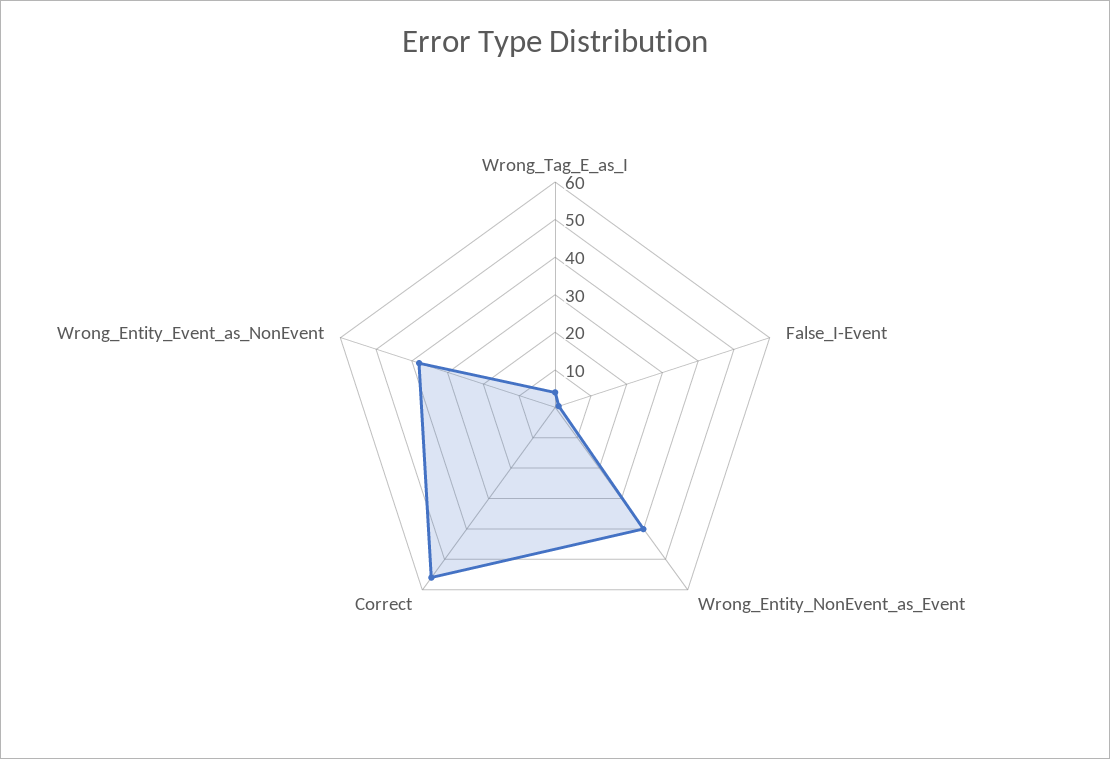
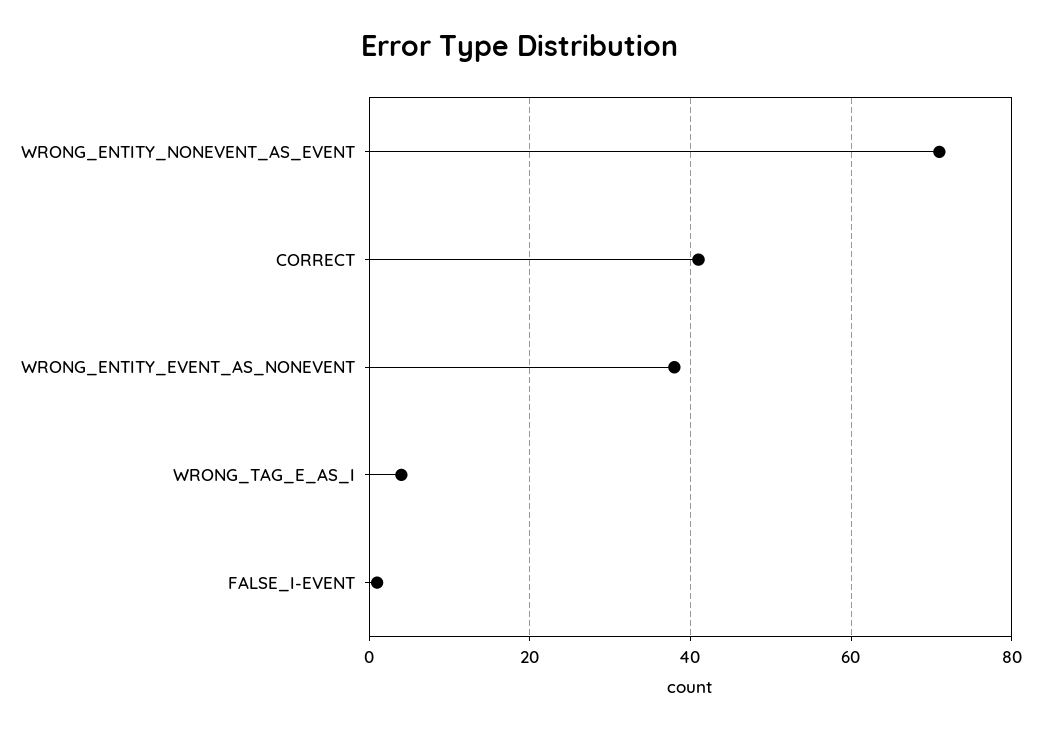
  {
    "Wrong_Tag_E_as_I": 5,
    "False_I-Event": 0,
-   "Wrong_Entity_NonEvent_as_Event": 40,
+   "Wrong_Entity_NonEvent_as_Event": 70,
-   "Correct": 55,
+   "Correct": 40,
    "Wrong_Entity_Event_as_NonEvent": 40
  }

